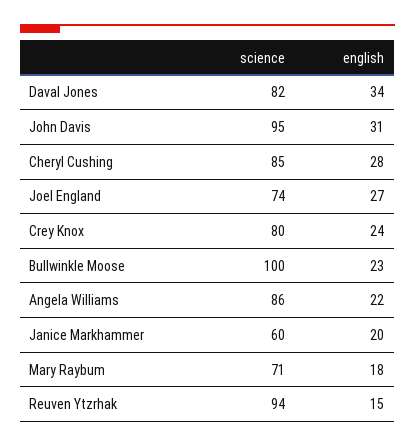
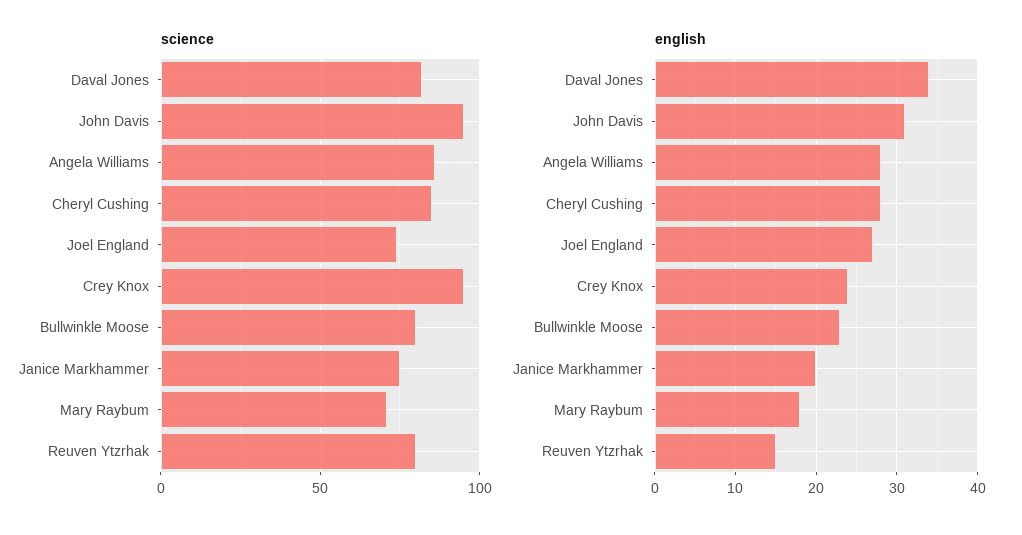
  {
    "science": {
      "Daval Jones": 82,
      "John Davis": 95,
      "Cheryl Cushing": 85,
      "Joel England": 74,
-     "Crey Knox": 80,
+     "Crey Knox": 95,
-     "Bullwinkle Moose": 100,
+     "Bullwinkle Moose": 80,
      "Angela Williams": 86,
-     "Janice Markhammer": 60,
+     "Janice Markhammer": 75,
      "Mary Raybum": 71,
-     "Reuven Ytzrhak": 94
+     "Reuven Ytzrhak": 80
    },
    "english": {
      "Daval Jones": 34,
      "John Davis": 31,
      "Cheryl Cushing": 28,
      "Joel England": 27,
      "Crey Knox": 24,
      "Bullwinkle Moose": 23,
-     "Angela Williams": 22,
+     "Angela Williams": 28,
      "Janice Markhammer": 20,
      "Mary Raybum": 18,
      "Reuven Ytzrhak": 15
    }
  }

